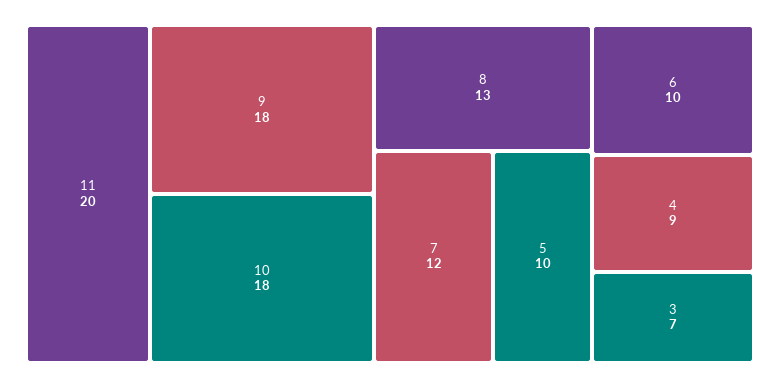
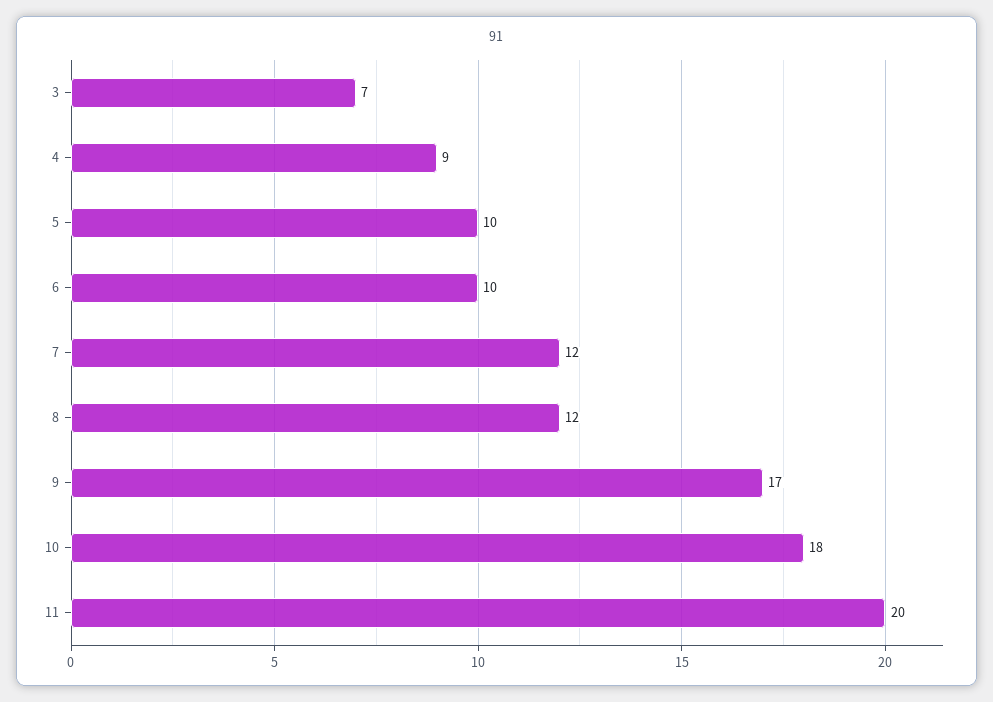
  {
    "11": 20,
-   "9": 18,
+   "9": 17,
    "10": 18,
-   "8": 13,
+   "8": 12,
    "7": 12,
    "5": 10,
    "6": 10,
    "4": 9,
    "3": 7
  }

